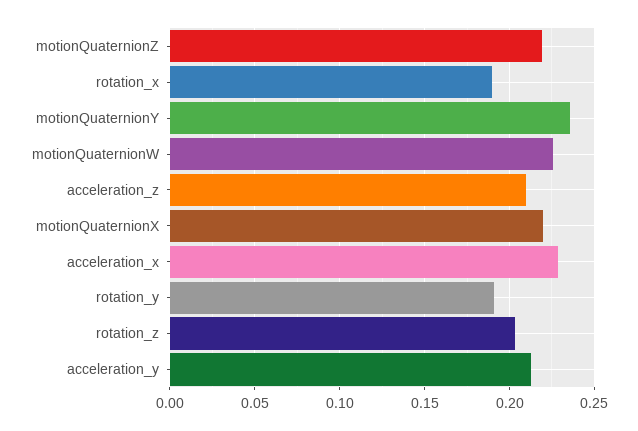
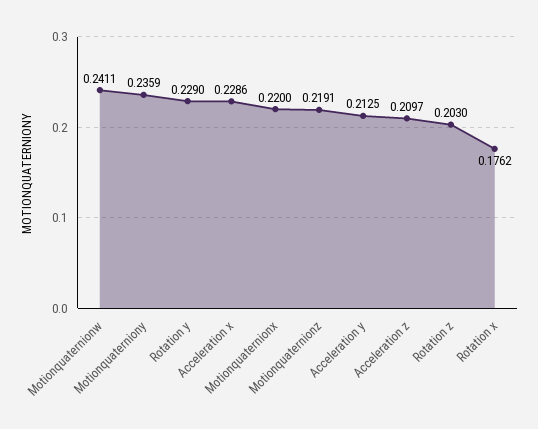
  {
    "motionQuaternionZ": 0.2191,
-   "rotation_x": 0.19,
+   "rotation_x": 0.1762,
    "motionQuaternionY": 0.2359,
-   "motionQuaternionW": 0.225,
+   "motionQuaternionW": 0.2411,
    "acceleration_z": 0.2097,
    "motionQuaternionX": 0.22,
    "acceleration_x": 0.2286,
-   "rotation_y": 0.19,
+   "rotation_y": 0.229,
    "rotation_z": 0.203,
    "acceleration_y": 0.2125
  }

